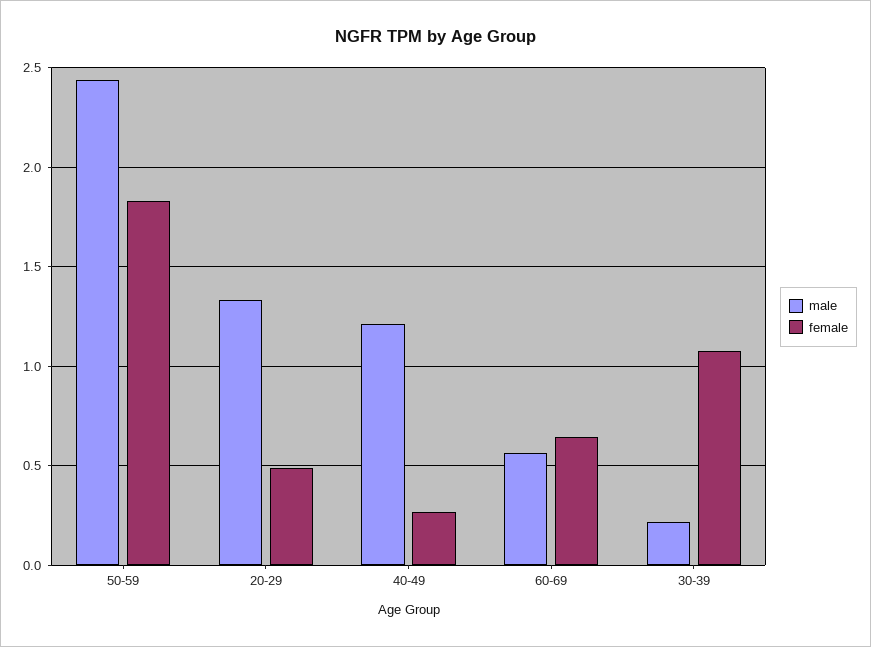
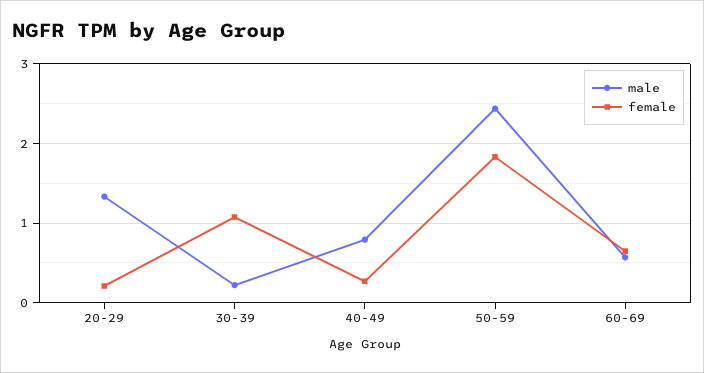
  {
    "male": {
      "50-59": 2.45,
      "20-29": 1.35,
-     "40-49": 1.2,
+     "40-49": 0.8,
      "60-69": 0.55,
      "30-39": 0.2
    },
    "female": {
      "50-59": 1.85,
-     "20-29": 0.5,
+     "20-29": 0.2,
      "40-49": 0.25,
      "60-69": 0.65,
      "30-39": 1.1
    }
  }

